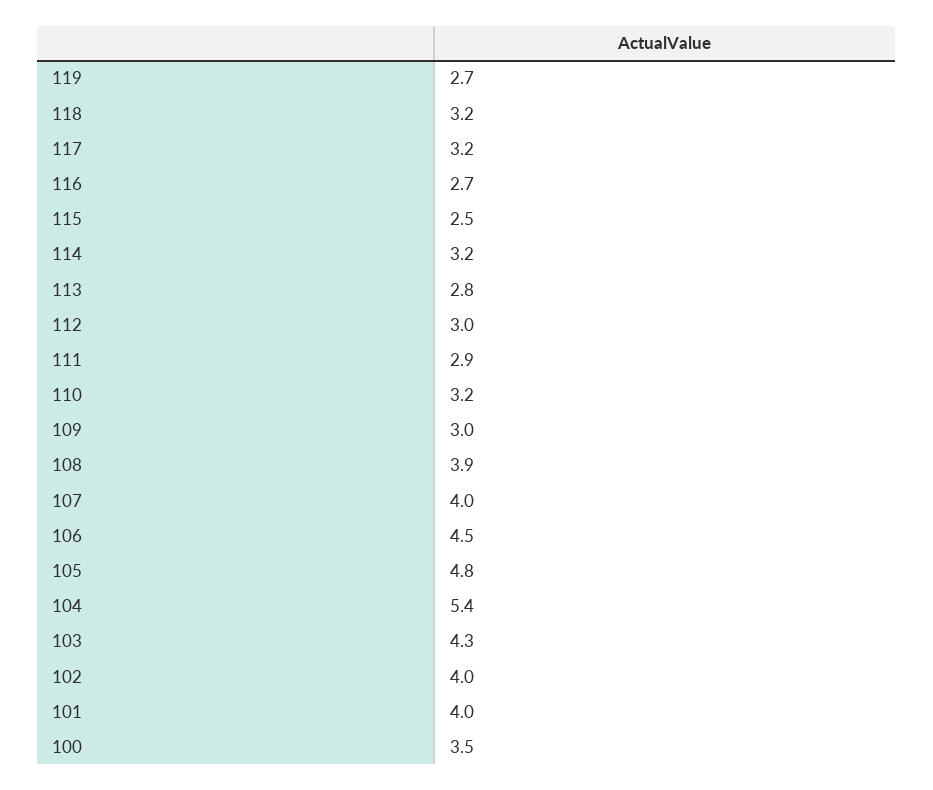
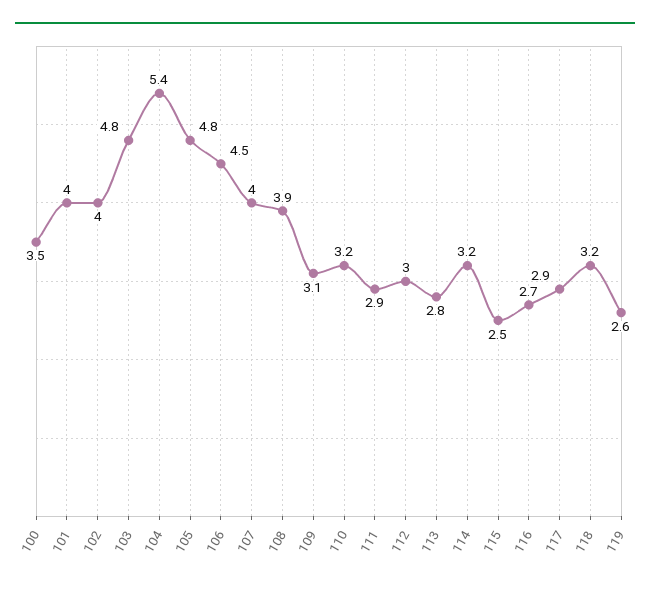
  {
-   "119": 2.7,
+   "119": 2.6,
    "118": 3.2,
-   "117": 3.2,
+   "117": 2.9,
    "116": 2.7,
    "115": 2.5,
    "114": 3.2,
    "113": 2.8,
    "112": 3,
    "111": 2.9,
    "110": 3.2,
-   "109": 3,
+   "109": 3.1,
    "108": 3.9,
    "107": 4,
    "106": 4.5,
    "105": 4.8,
    "104": 5.4,
-   "103": 4.3,
+   "103": 4.8,
    "102": 4,
    "101": 4,
    "100": 3.5
  }

